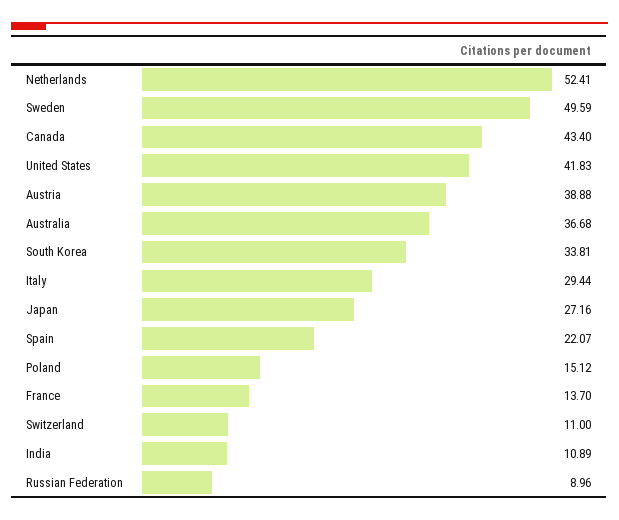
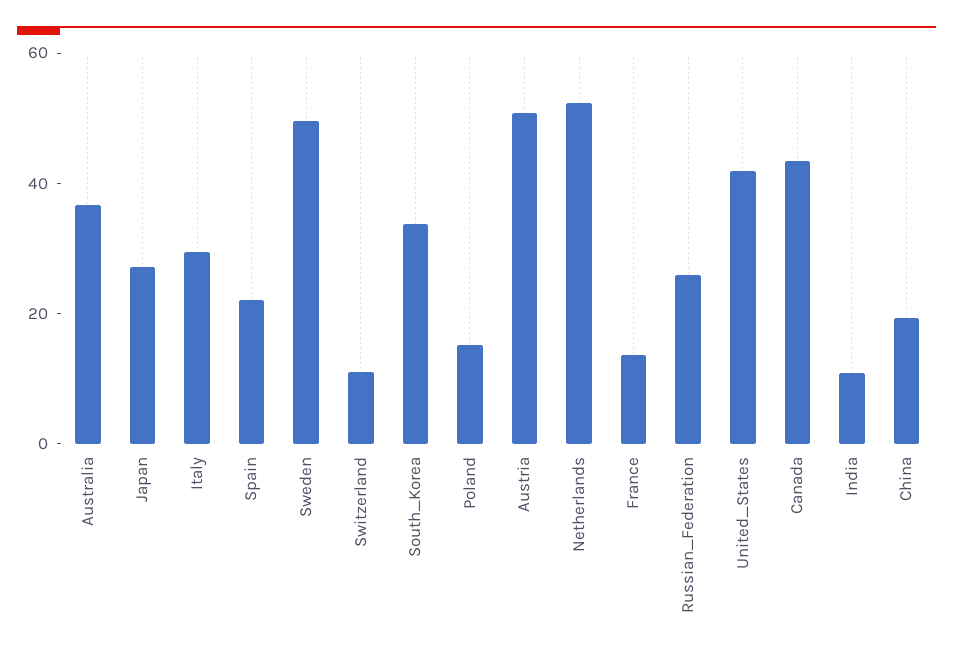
  {
    "Netherlands": 52.41,
    "Sweden": 49.59,
    "Canada": 43.4,
    "United States": 41.83,
-   "Austria": 38.88,
+   "Austria": 50,
    "Australia": 36.68,
    "South Korea": 33.81,
    "Italy": 29.44,
    "Japan": 27.16,
    "Spain": 22.07,
    "Poland": 15.12,
    "France": 13.7,
    "Switzerland": 11,
    "India": 10.89,
-   "Russian Federation": 8.96
+   "Russian Federation": 25,
+   "China": 20
  }

